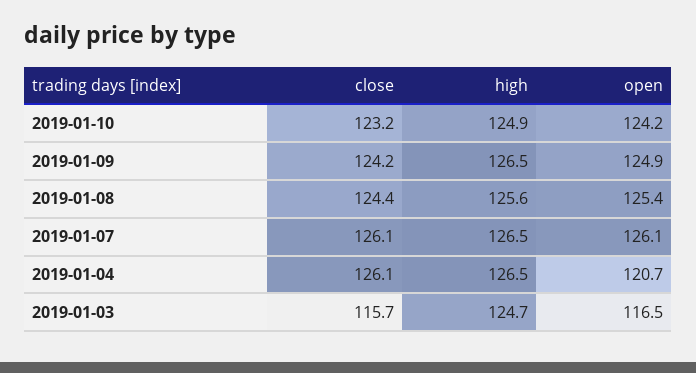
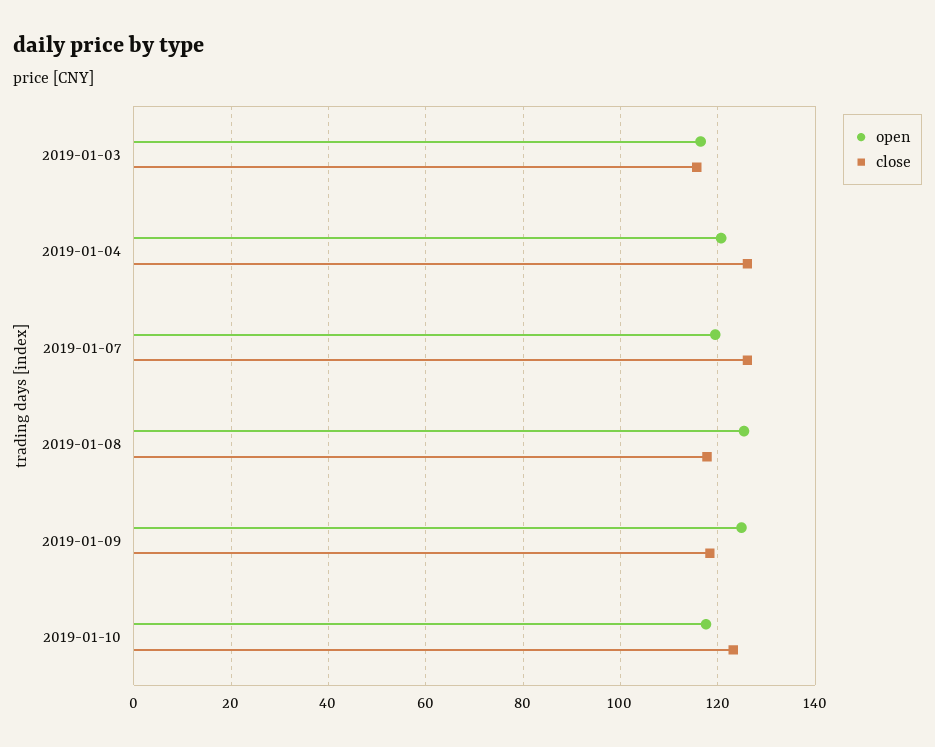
  {
    "close": {
      "2019-01-10": 123.2,
-     "2019-01-09": 124.2,
+     "2019-01-09": 118,
-     "2019-01-08": 124.4,
+     "2019-01-08": 118,
      "2019-01-07": 126.1,
      "2019-01-04": 126.1,
      "2019-01-03": 115.7
    },
-   "high": {
-     "2019-01-10": 124.9,
-     "2019-01-09": 126.5,
-     "2019-01-08": 125.6,
-     "2019-01-07": 126.5,
-     "2019-01-04": 126.5,
-     "2019-01-03": 124.7
-   },
    "open": {
-     "2019-01-10": 124.2,
+     "2019-01-10": 118,
      "2019-01-09": 124.9,
      "2019-01-08": 125.4,
-     "2019-01-07": 126.1,
+     "2019-01-07": 120,
      "2019-01-04": 120.7,
      "2019-01-03": 116.5
    }
  }

